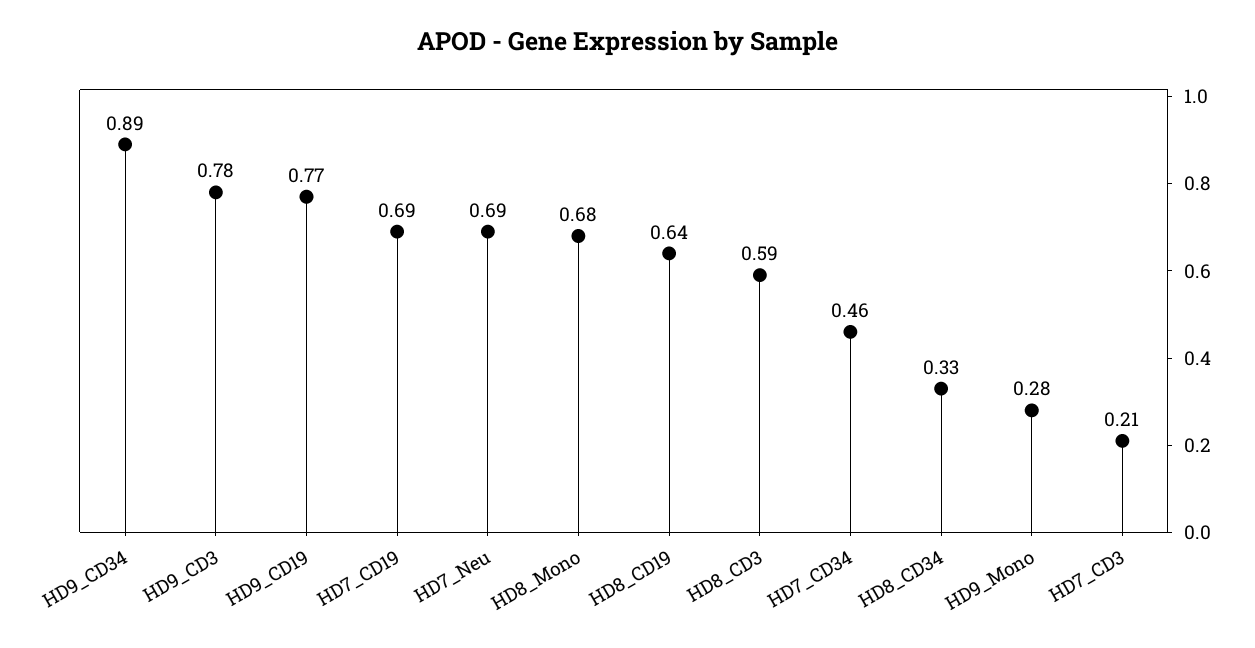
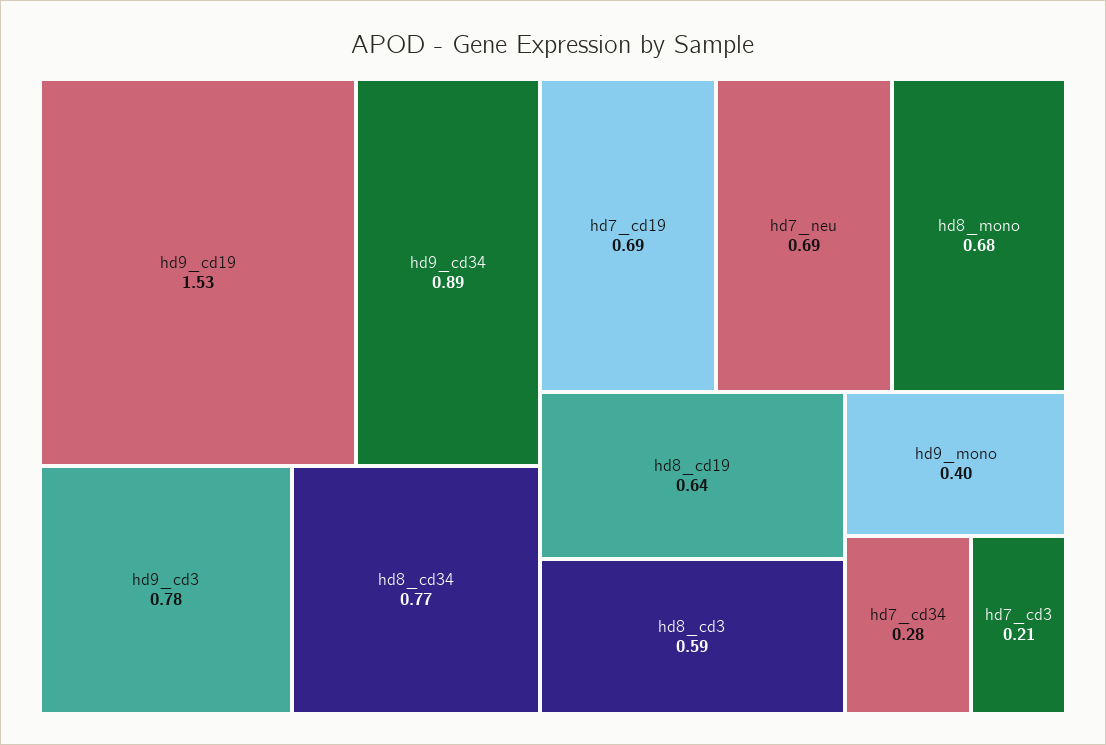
  {
    "HD9_CD34": 0.89,
    "HD9_CD3": 0.78,
-   "HD9_CD19": 0.77,
+   "HD9_CD19": 1.53,
    "HD7_CD19": 0.69,
    "HD7_Neu": 0.69,
    "HD8_Mono": 0.68,
    "HD8_CD19": 0.64,
    "HD8_CD3": 0.59,
-   "HD7_CD34": 0.46,
+   "HD7_CD34": 0.28,
-   "HD8_CD34": 0.33,
+   "HD8_CD34": 0.77,
-   "HD9_Mono": 0.28,
+   "HD9_Mono": 0.4,
    "HD7_CD3": 0.21
  }

